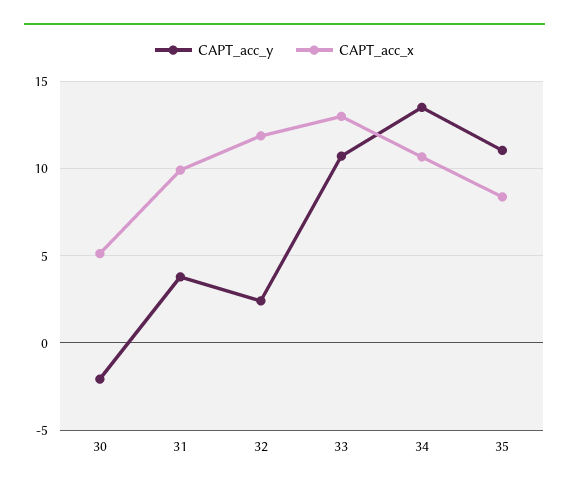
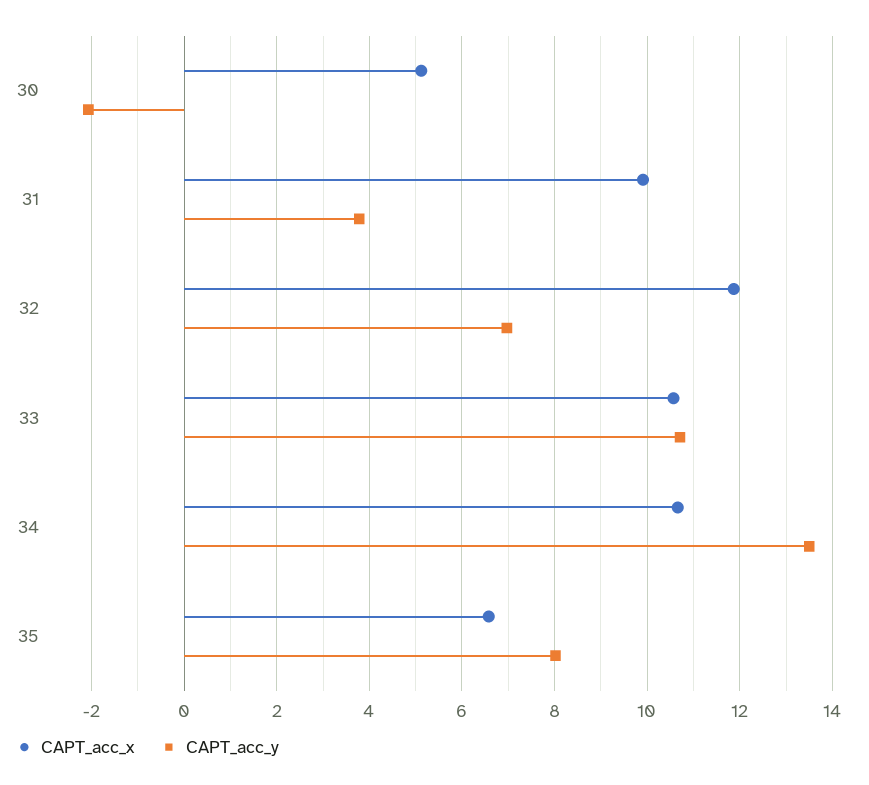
  {
    "CAPT_acc_y": {
      "30": -2,
      "31": 3.8,
-     "32": 2.5,
+     "32": 7,
      "33": 10.8,
      "34": 13.6,
-     "35": 11
+     "35": 8
    },
    "CAPT_acc_x": {
      "30": 5.2,
      "31": 10,
      "32": 11.8,
-     "33": 13,
+     "33": 10.6,
      "34": 10.6,
-     "35": 8.5
+     "35": 6.6
    }
  }

